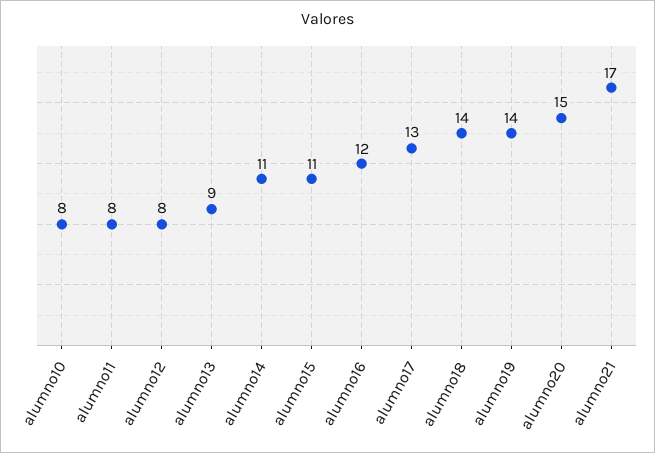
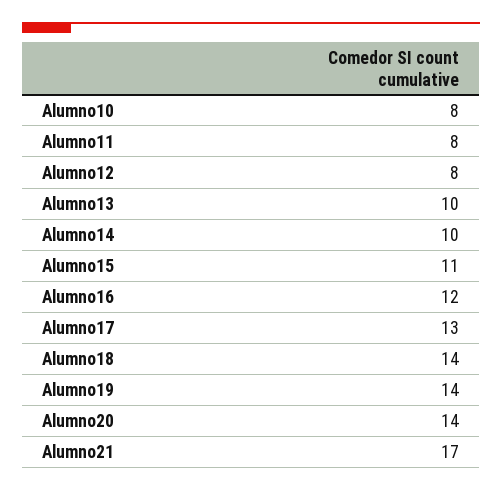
  {
    "alumno10": 8,
    "alumno11": 8,
    "alumno12": 8,
-   "alumno13": 9,
+   "alumno13": 10,
-   "alumno14": 11,
+   "alumno14": 10,
    "alumno15": 11,
    "alumno16": 12,
    "alumno17": 13,
    "alumno18": 14,
    "alumno19": 14,
-   "alumno20": 15,
+   "alumno20": 14,
    "alumno21": 17
  }

